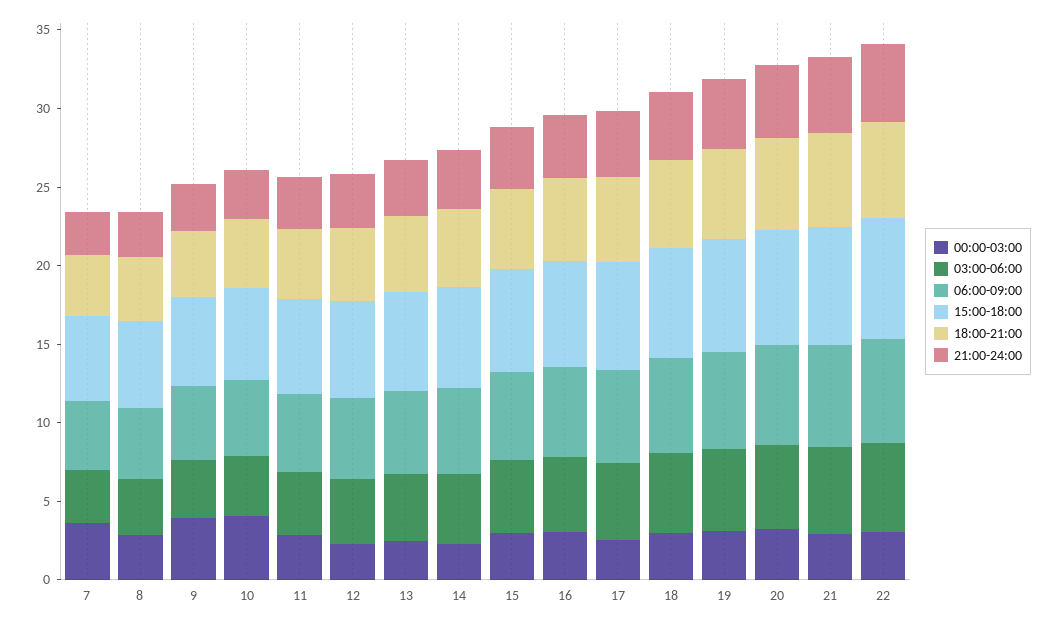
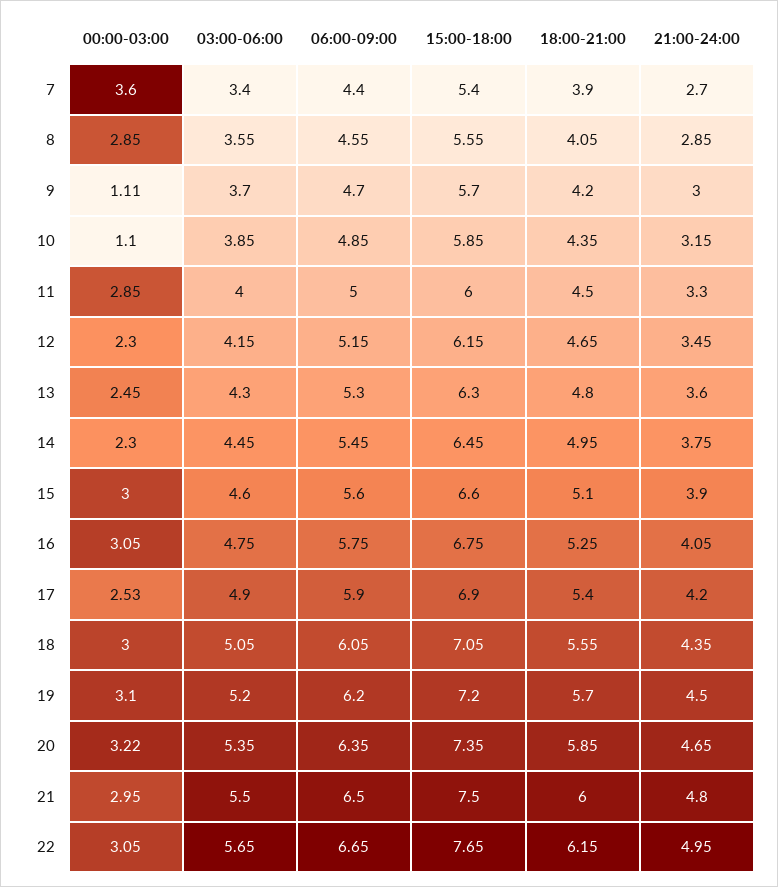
  {
    "00:00-03:00": {
      "7": 3.6,
      "8": 2.85,
-     "9": 4,
+     "9": 1.11,
-     "10": 4,
+     "10": 1.1,
      "11": 2.85,
      "12": 2.3,
      "13": 2.45,
      "14": 2.3,
      "15": 3,
      "16": 3.05,
      "17": 2.53,
      "18": 3,
      "19": 3.1,
      "20": 3.22,
      "21": 2.95,
      "22": 3.05
    },
    "03:00-06:00": {
      "7": 3.4,
      "8": 3.55,
      "9": 3.7,
      "10": 3.85,
      "11": 4,
      "12": 4.15,
      "13": 4.3,
      "14": 4.45,
      "15": 4.6,
      "16": 4.75,
      "17": 4.9,
      "18": 5.05,
      "19": 5.2,
      "20": 5.35,
      "21": 5.5,
      "22": 5.65
    },
    "06:00-09:00": {
      "7": 4.4,
      "8": 4.55,
      "9": 4.7,
      "10": 4.85,
      "11": 5,
      "12": 5.15,
      "13": 5.3,
      "14": 5.45,
      "15": 5.6,
      "16": 5.75,
      "17": 5.9,
      "18": 6.05,
      "19": 6.2,
      "20": 6.35,
      "21": 6.5,
      "22": 6.65
    },
    "15:00-18:00": {
      "7": 5.4,
      "8": 5.55,
      "9": 5.7,
      "10": 5.85,
      "11": 6,
      "12": 6.15,
      "13": 6.3,
      "14": 6.45,
      "15": 6.6,
      "16": 6.75,
      "17": 6.9,
      "18": 7.05,
      "19": 7.2,
      "20": 7.35,
      "21": 7.5,
      "22": 7.65
    },
    "18:00-21:00": {
      "7": 3.9,
      "8": 4.05,
      "9": 4.2,
      "10": 4.35,
      "11": 4.5,
      "12": 4.65,
      "13": 4.8,
      "14": 4.95,
      "15": 5.1,
      "16": 5.25,
      "17": 5.4,
      "18": 5.55,
      "19": 5.7,
      "20": 5.85,
      "21": 6,
      "22": 6.15
    },
    "21:00-24:00": {
      "7": 2.7,
      "8": 2.85,
      "9": 3,
      "10": 3.15,
      "11": 3.3,
      "12": 3.45,
      "13": 3.6,
      "14": 3.75,
      "15": 3.9,
      "16": 4.05,
      "17": 4.2,
      "18": 4.35,
      "19": 4.5,
      "20": 4.65,
      "21": 4.8,
      "22": 4.95
    }
  }

